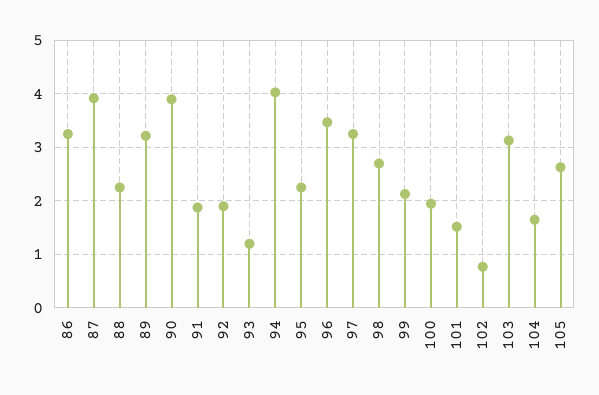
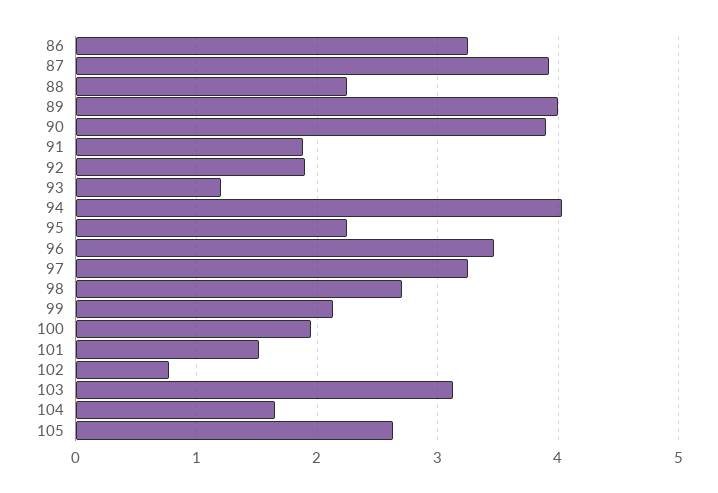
  {
    "86": 3.3,
    "87": 3.9,
    "88": 2.3,
-   "89": 3.2,
+   "89": 4,
    "90": 3.9,
    "91": 1.9,
    "92": 1.9,
    "93": 1.2,
    "94": 4,
    "95": 2.3,
    "96": 3.5,
    "97": 3.3,
    "98": 2.7,
    "99": 2.1,
    "100": 2,
    "101": 1.5,
    "102": 0.8,
    "103": 3.1,
    "104": 1.7,
    "105": 2.6
  }

